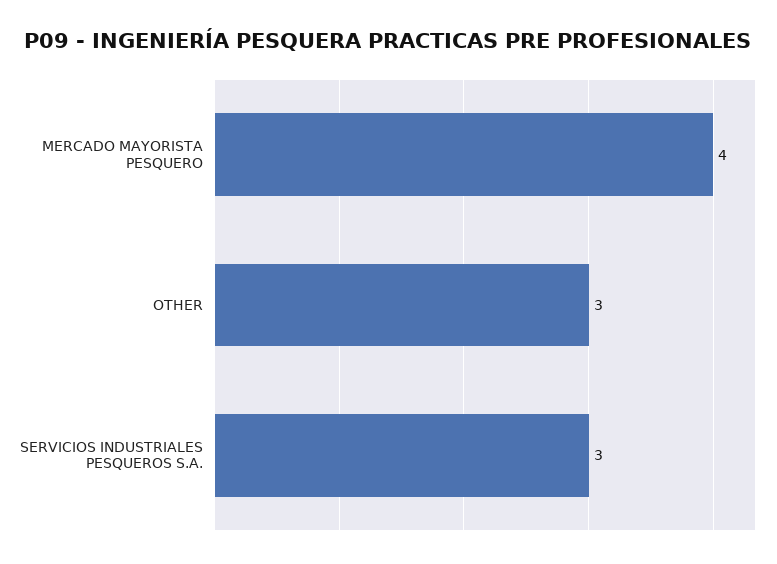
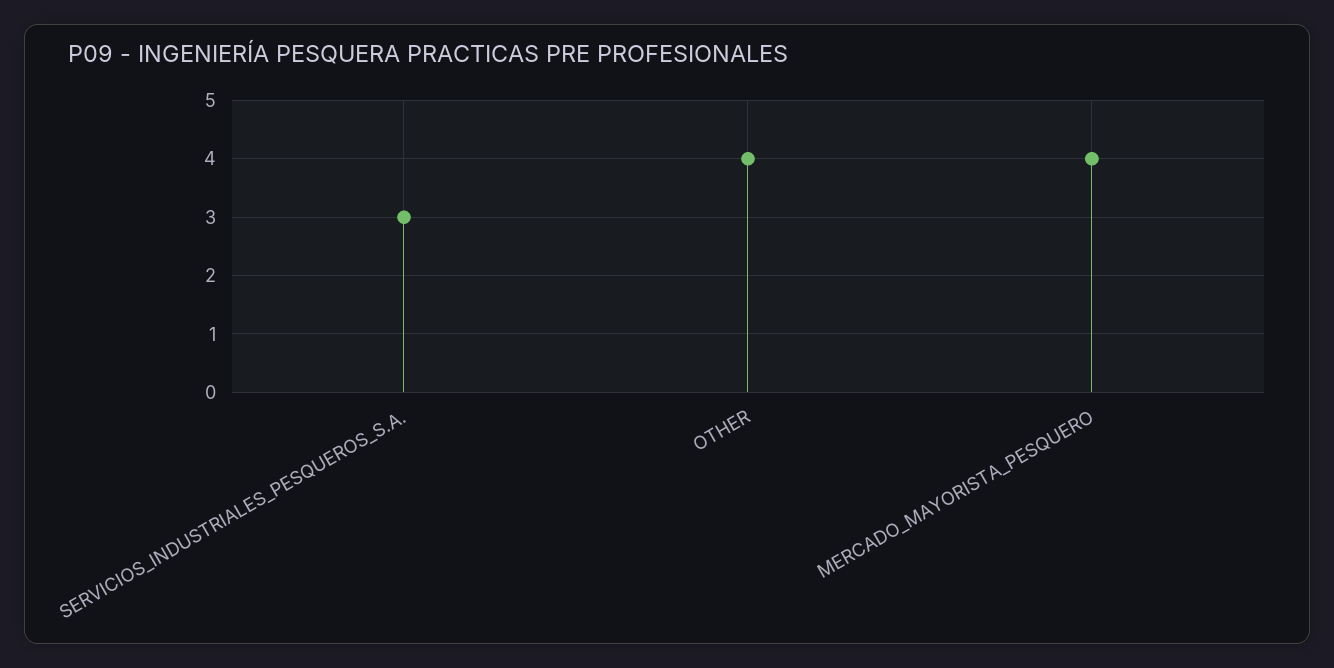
  {
    "MERCADO MAYORISTA PESQUERO": 4,
-   "OTHER": 3,
+   "OTHER": 4,
    "SERVICIOS INDUSTRIALES PESQUEROS S.A.": 3
  }

